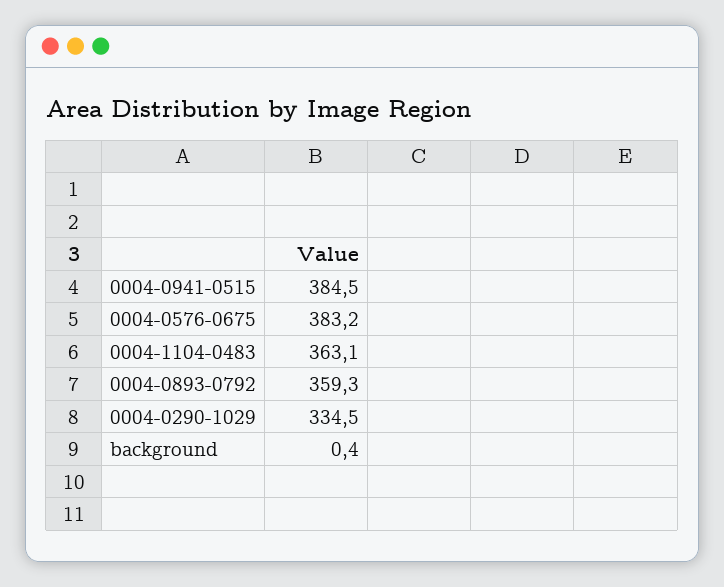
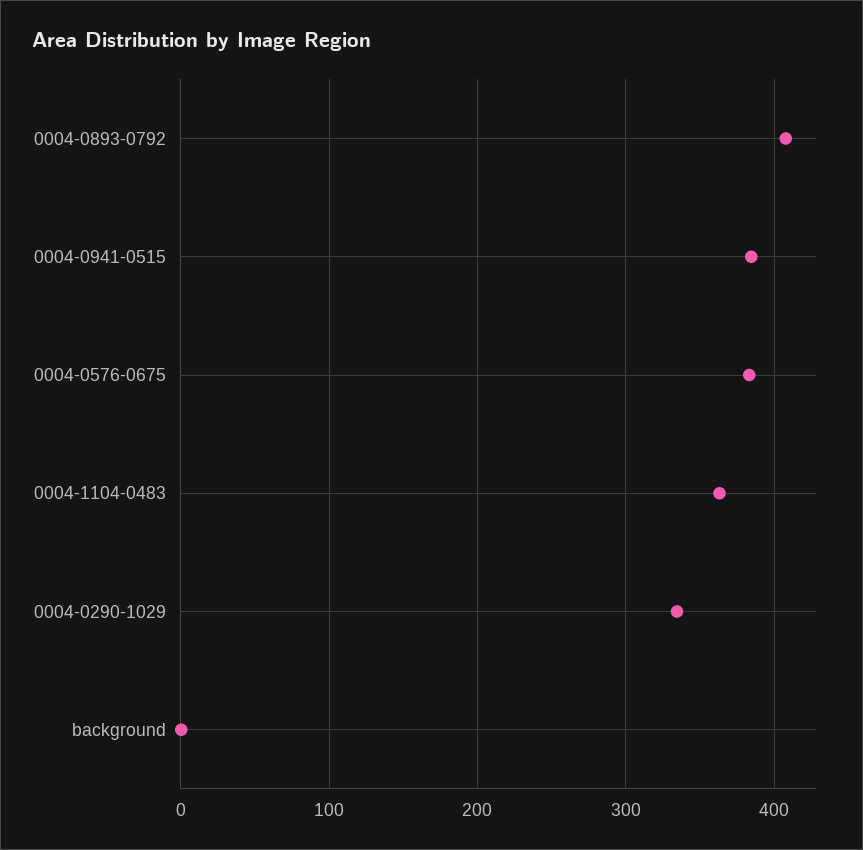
  {
    "0004-0941-0515": 384.5,
    "0004-0576-0675": 383.2,
    "0004-1104-0483": 363.1,
-   "0004-0893-0792": 359.3,
+   "0004-0893-0792": 410,
    "0004-0290-1029": 334.5,
    "background": 0.4
  }

